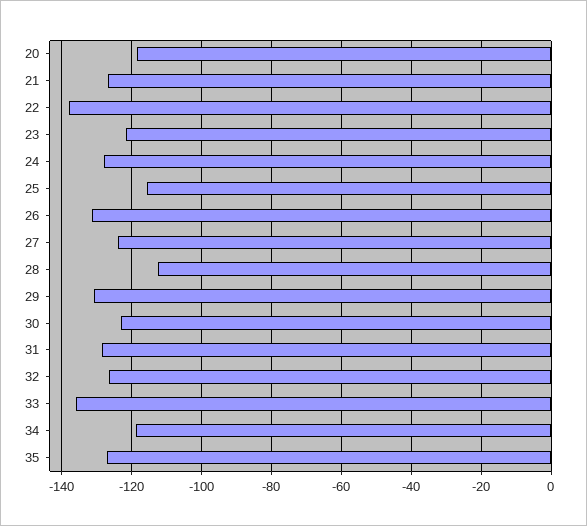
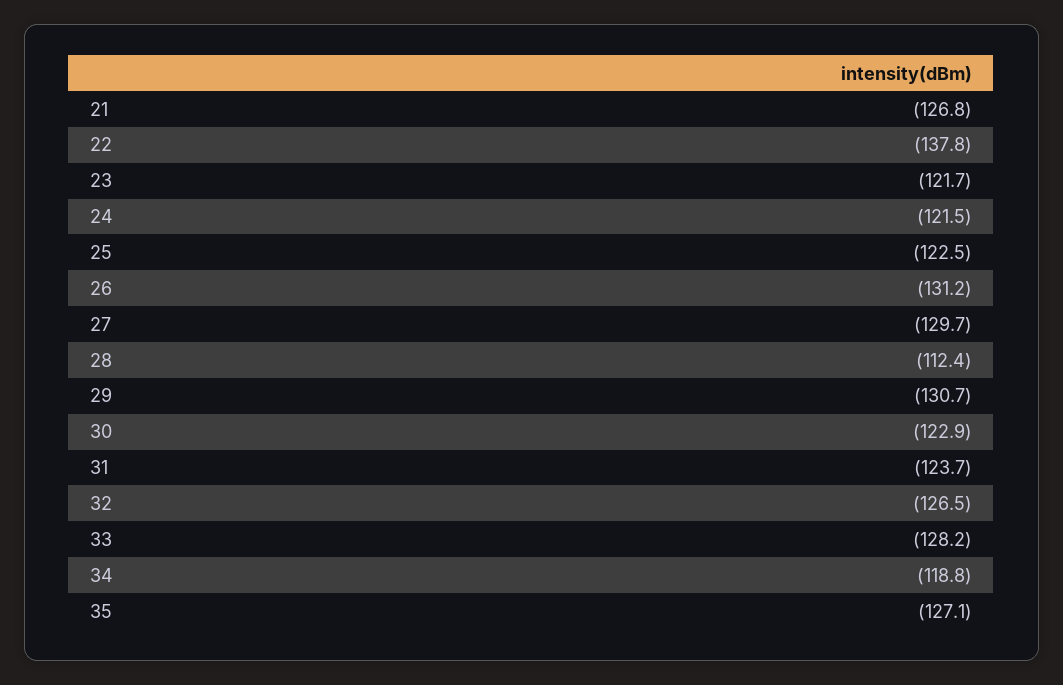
  {
-   "20": -118,
    "21": -126.8,
    "22": -137.8,
    "23": -121.7,
-   "24": -128,
+   "24": -121.5,
-   "25": -116,
+   "25": -122.5,
    "26": -131.2,
-   "27": -124,
+   "27": -129.7,
    "28": -112.4,
    "29": -130.7,
    "30": -122.9,
-   "31": -128,
+   "31": -123.7,
    "32": -126.5,
-   "33": -136,
+   "33": -128.2,
    "34": -118.8,
    "35": -127.1
  }

